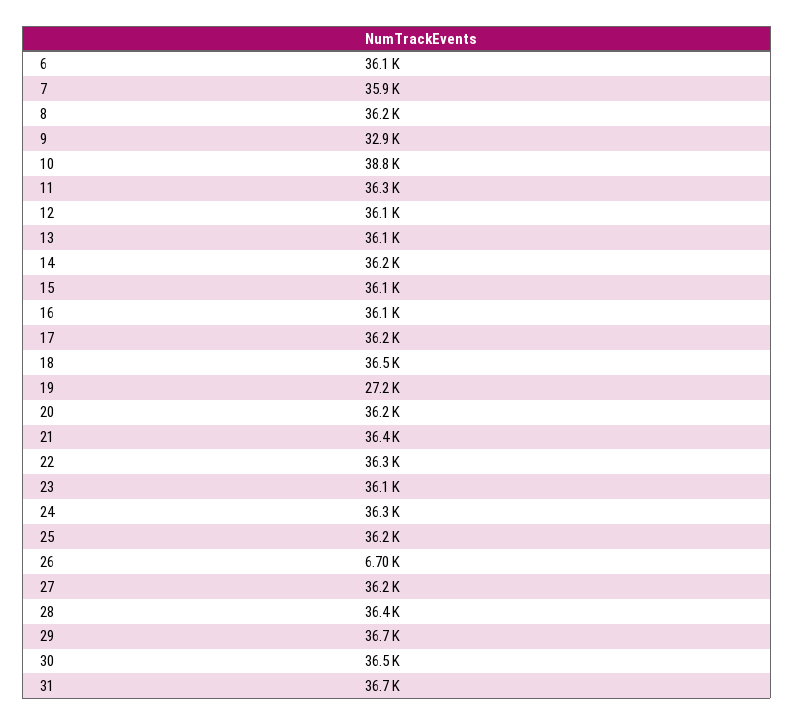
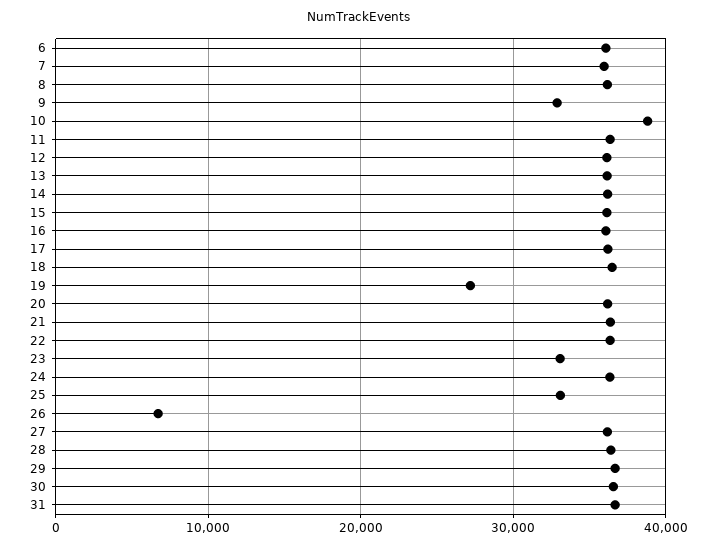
  {
    "6": 36100,
    "7": 35900,
    "8": 36200,
    "9": 32900,
    "10": 38800,
    "11": 36300,
    "12": 36100,
    "13": 36100,
    "14": 36200,
    "15": 36100,
    "16": 36100,
    "17": 36200,
    "18": 36500,
    "19": 27200,
    "20": 36200,
    "21": 36400,
    "22": 36300,
-   "23": 36100,
+   "23": 33000,
    "24": 36300,
-   "25": 36200,
+   "25": 33000,
    "26": 6700,
    "27": 36200,
    "28": 36400,
    "29": 36700,
    "30": 36500,
    "31": 36700
  }

